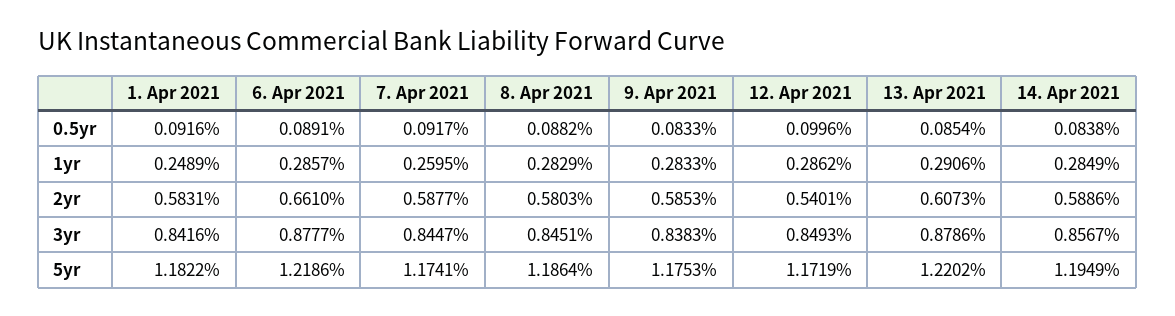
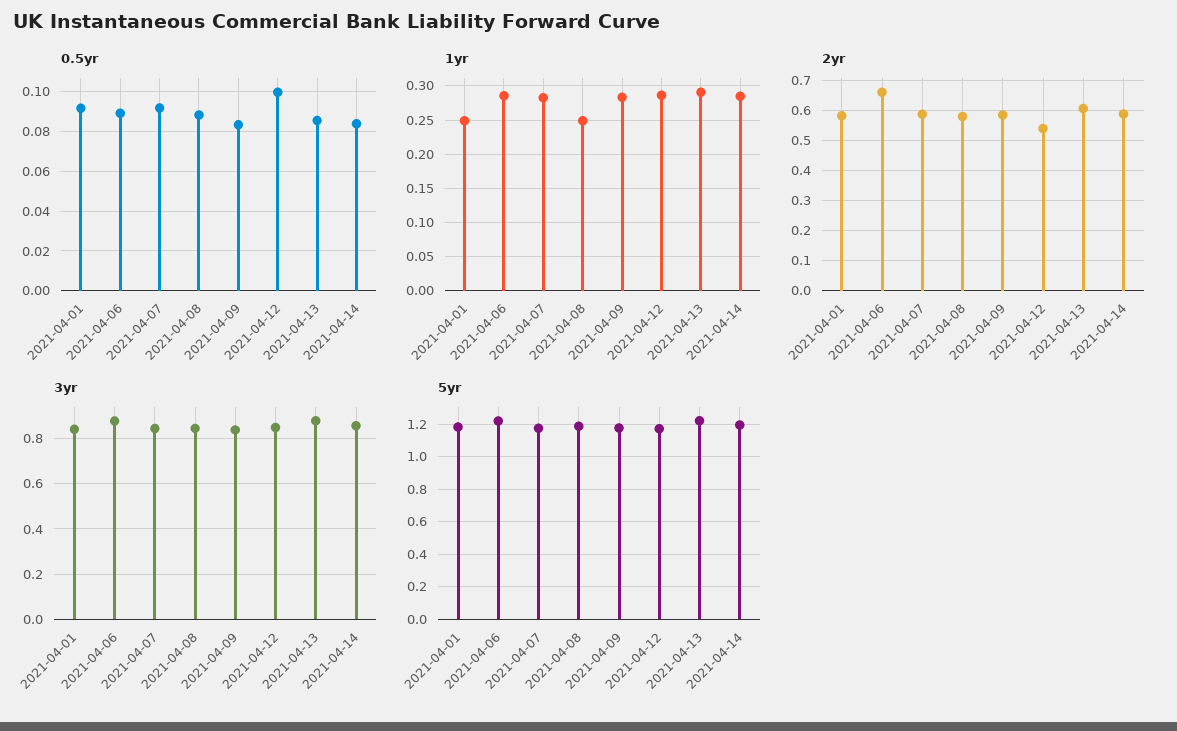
  {
    "0.5yr": {
      "1. Apr 2021": 0.0916,
      "6. Apr 2021": 0.0891,
      "7. Apr 2021": 0.0917,
      "8. Apr 2021": 0.0882,
      "9. Apr 2021": 0.0833,
      "12. Apr 2021": 0.0996,
      "13. Apr 2021": 0.0854,
      "14. Apr 2021": 0.0838
    },
    "1yr": {
      "1. Apr 2021": 0.2489,
      "6. Apr 2021": 0.2857,
-     "7. Apr 2021": 0.2595,
+     "7. Apr 2021": 0.28,
-     "8. Apr 2021": 0.2829,
+     "8. Apr 2021": 0.25,
      "9. Apr 2021": 0.2833,
      "12. Apr 2021": 0.2862,
      "13. Apr 2021": 0.2906,
      "14. Apr 2021": 0.2849
    },
    "2yr": {
      "1. Apr 2021": 0.5831,
      "6. Apr 2021": 0.661,
      "7. Apr 2021": 0.5877,
      "8. Apr 2021": 0.5803,
      "9. Apr 2021": 0.5853,
      "12. Apr 2021": 0.5401,
      "13. Apr 2021": 0.6073,
      "14. Apr 2021": 0.5886
    },
    "3yr": {
      "1. Apr 2021": 0.8416,
      "6. Apr 2021": 0.8777,
      "7. Apr 2021": 0.8447,
      "8. Apr 2021": 0.8451,
      "9. Apr 2021": 0.8383,
      "12. Apr 2021": 0.8493,
      "13. Apr 2021": 0.8786,
      "14. Apr 2021": 0.8567
    },
    "5yr": {
      "1. Apr 2021": 1.1822,
      "6. Apr 2021": 1.2186,
      "7. Apr 2021": 1.1741,
      "8. Apr 2021": 1.1864,
      "9. Apr 2021": 1.1753,
      "12. Apr 2021": 1.1719,
      "13. Apr 2021": 1.2202,
      "14. Apr 2021": 1.1949
    }
  }

